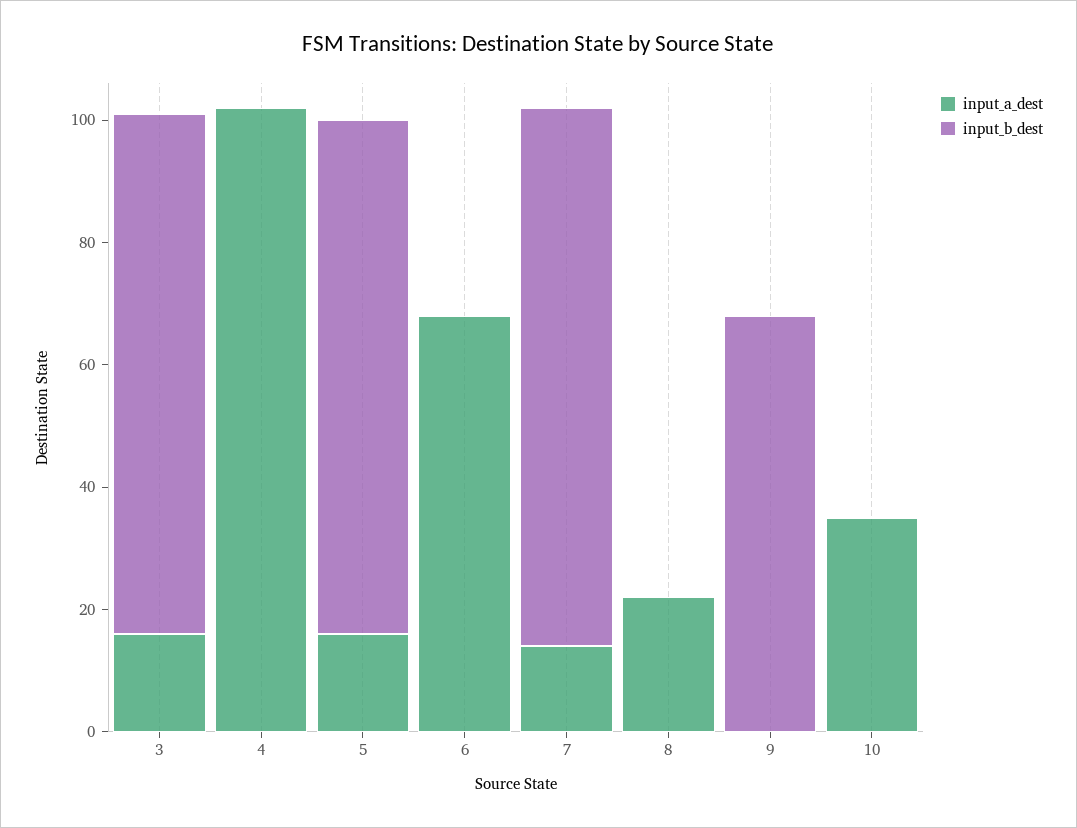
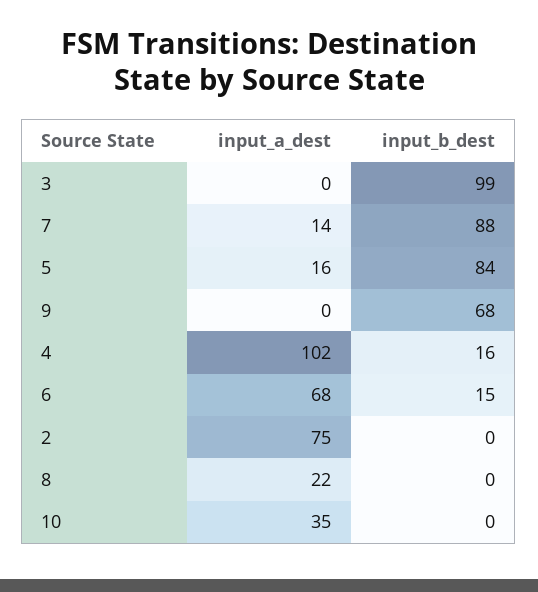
  {
    "input_a_dest": {
-     "3": 15,
+     "3": 0,
      "4": 102,
      "5": 16,
      "6": 68,
      "7": 14,
      "8": 22,
      "9": 0,
-     "10": 35
+     "10": 35,
+     "2": 75
    },
    "input_b_dest": {
-     "3": 85,
+     "3": 99,
-     "4": 0,
+     "4": 16,
      "5": 84,
-     "6": 0,
+     "6": 15,
      "7": 88,
      "8": 0,
      "9": 68,
-     "10": 0
+     "10": 0,
+     "2": 0
    }
  }

